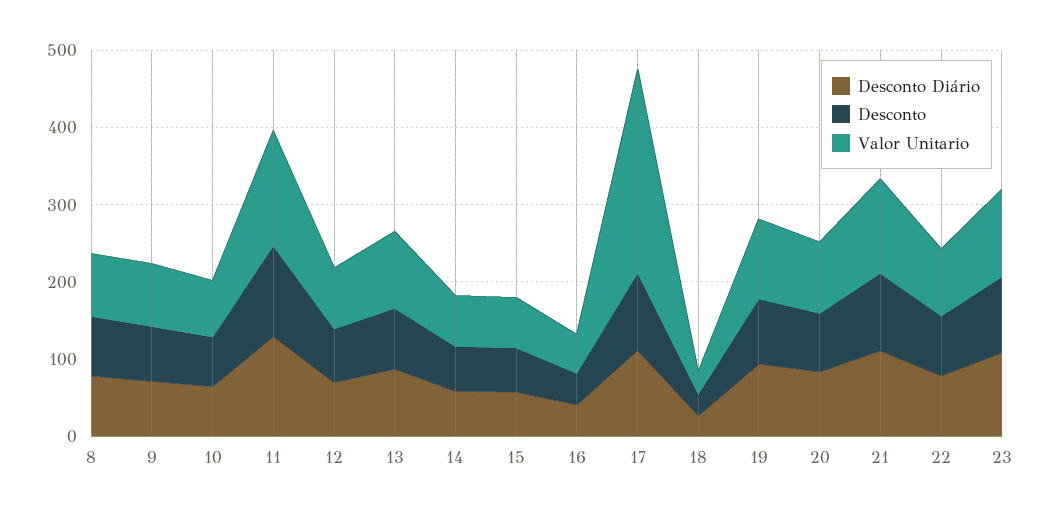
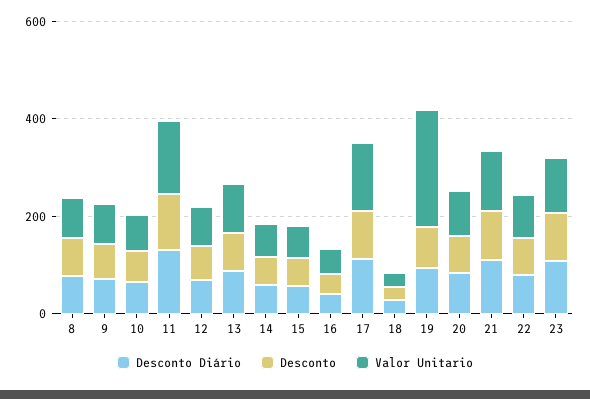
  {
    "Desconto Diário": {
      "8": 80,
      "9": 80,
      "10": 60,
      "11": 120,
      "12": 60,
      "13": 80,
      "14": 60,
      "15": 60,
      "16": 40,
      "17": 120,
      "18": 20,
      "19": 100,
      "20": 80,
      "21": 120,
      "22": 80,
      "23": 100
    },
    "Desconto": {
      "8": 80,
      "9": 80,
      "10": 60,
      "11": 120,
      "12": 60,
      "13": 80,
      "14": 60,
      "15": 60,
      "16": 40,
      "17": 100,
      "18": 20,
      "19": 80,
      "20": 80,
      "21": 100,
      "22": 80,
      "23": 100
    },
    "Valor Unitario": {
      "8": 80,
      "9": 80,
      "10": 80,
      "11": 140,
      "12": 80,
      "13": 100,
      "14": 60,
      "15": 60,
      "16": 60,
-     "17": 260,
+     "17": 150,
      "18": 40,
-     "19": 100,
+     "19": 250,
      "20": 100,
      "21": 120,
      "22": 80,
      "23": 120
    }
  }

